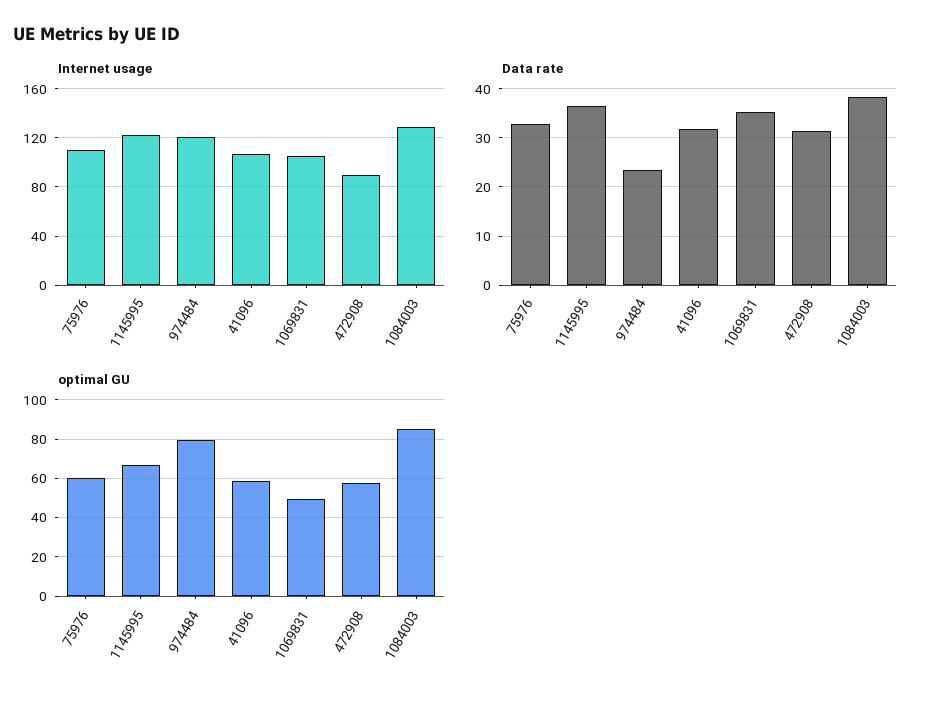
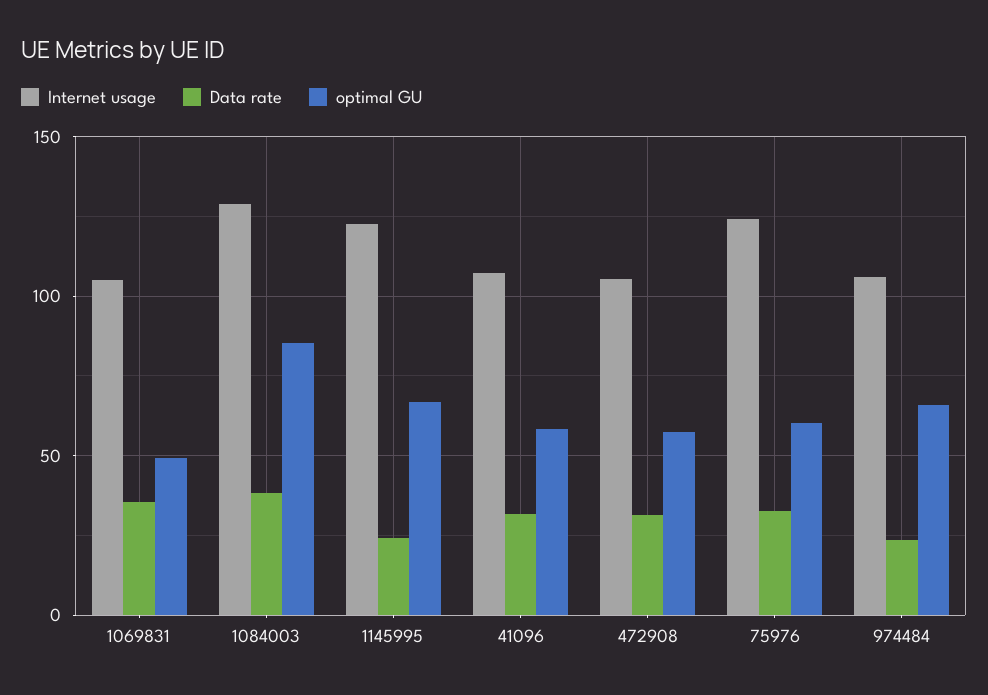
  {
    "Internet usage": {
-     "75976": 110,
+     "75976": 125,
      "1145995": 125,
-     "974484": 120,
+     "974484": 105,
      "41096": 105,
      "1069831": 105,
-     "472908": 90,
+     "472908": 105,
      "1084003": 130
    },
    "Data rate": {
      "75976": 32,
-     "1145995": 36,
+     "1145995": 25,
      "974484": 24,
      "41096": 32,
      "1069831": 36,
      "472908": 32,
      "1084003": 38
    },
    "optimal GU": {
      "75976": 60,
      "1145995": 65,
-     "974484": 80,
+     "974484": 65,
      "41096": 60,
      "1069831": 50,
      "472908": 55,
      "1084003": 85
    }
  }

